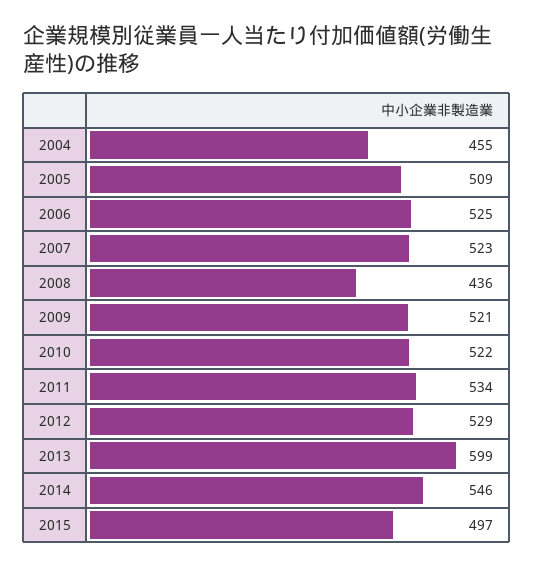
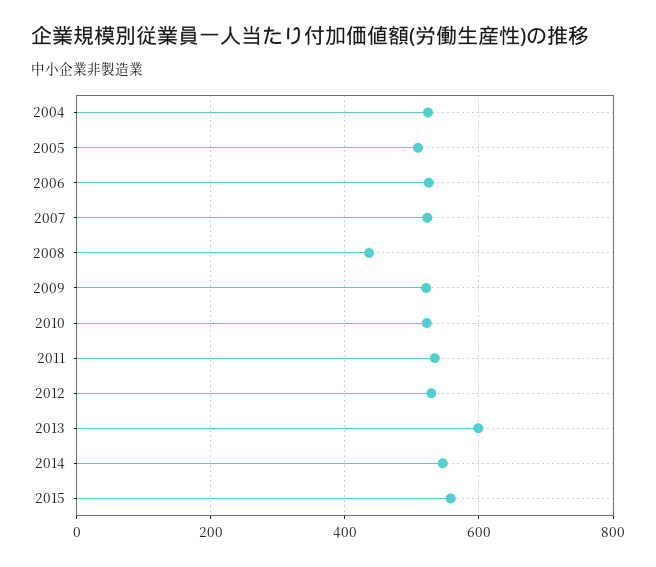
  {
-   "2004": 455,
+   "2004": 520,
    "2005": 509,
    "2006": 525,
    "2007": 523,
    "2008": 436,
    "2009": 521,
    "2010": 522,
    "2011": 534,
    "2012": 529,
    "2013": 599,
    "2014": 546,
-   "2015": 497
+   "2015": 560
  }

